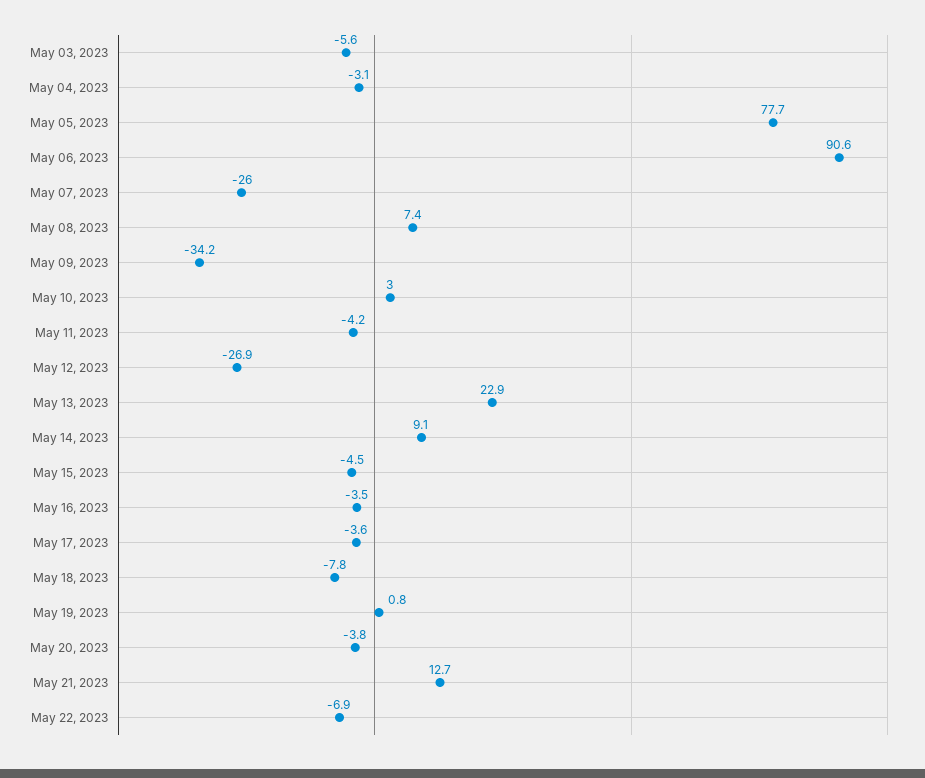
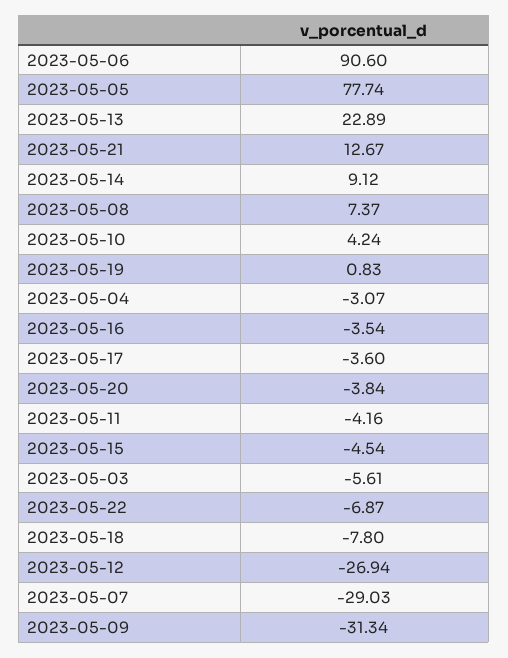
  {
    "May 03, 2023": -5.61,
    "May 04, 2023": -3.07,
    "May 05, 2023": 77.74,
    "May 06, 2023": 90.6,
-   "May 07, 2023": -26,
+   "May 07, 2023": -29.03,
    "May 08, 2023": 7.37,
-   "May 09, 2023": -34.2,
+   "May 09, 2023": -31.34,
-   "May 10, 2023": 3,
+   "May 10, 2023": 4.24,
    "May 11, 2023": -4.16,
    "May 12, 2023": -26.94,
    "May 13, 2023": 22.89,
    "May 14, 2023": 9.12,
    "May 15, 2023": -4.54,
    "May 16, 2023": -3.54,
    "May 17, 2023": -3.6,
    "May 18, 2023": -7.8,
    "May 19, 2023": 0.83,
    "May 20, 2023": -3.84,
    "May 21, 2023": 12.67,
    "May 22, 2023": -6.87
  }

